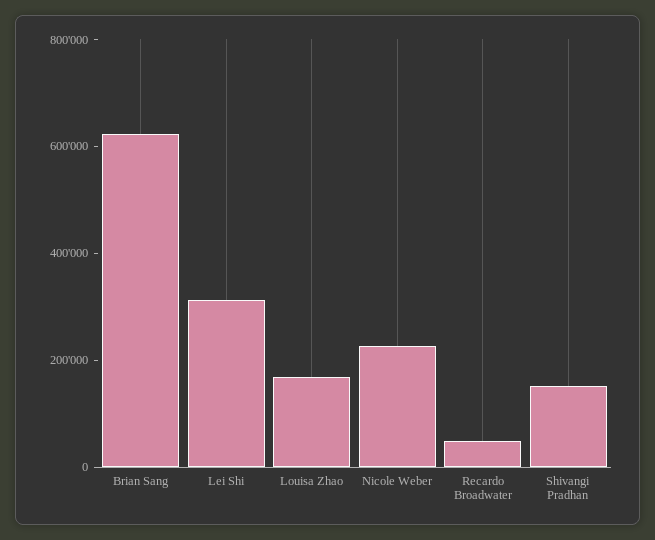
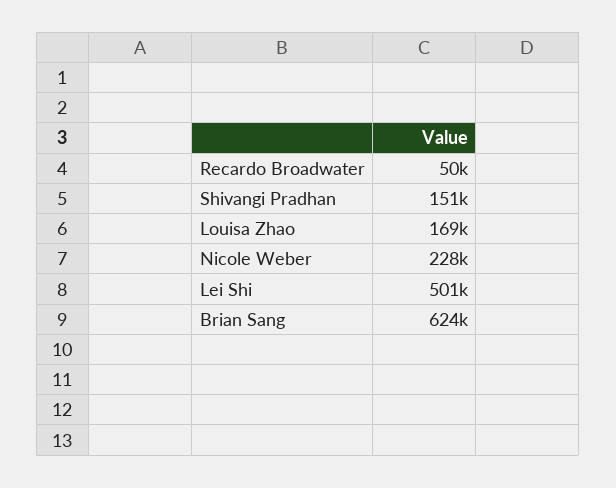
  {
    "Brian Sang": 624000,
-   "Lei Shi": 300000,
+   "Lei Shi": 501000,
    "Louisa Zhao": 169000,
    "Nicole Weber": 228000,
    "Recardo Broadwater": 50000,
    "Shivangi Pradhan": 151000
  }

